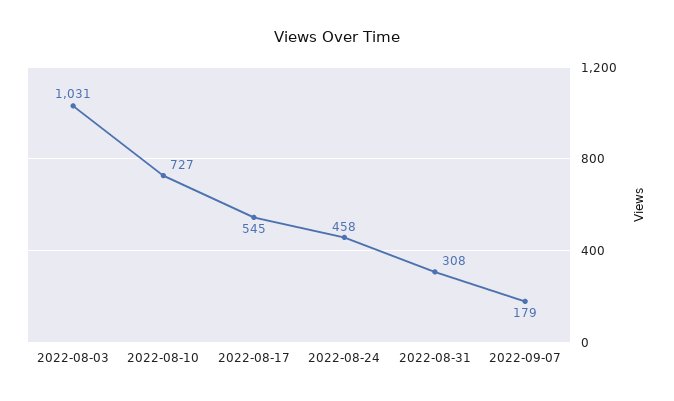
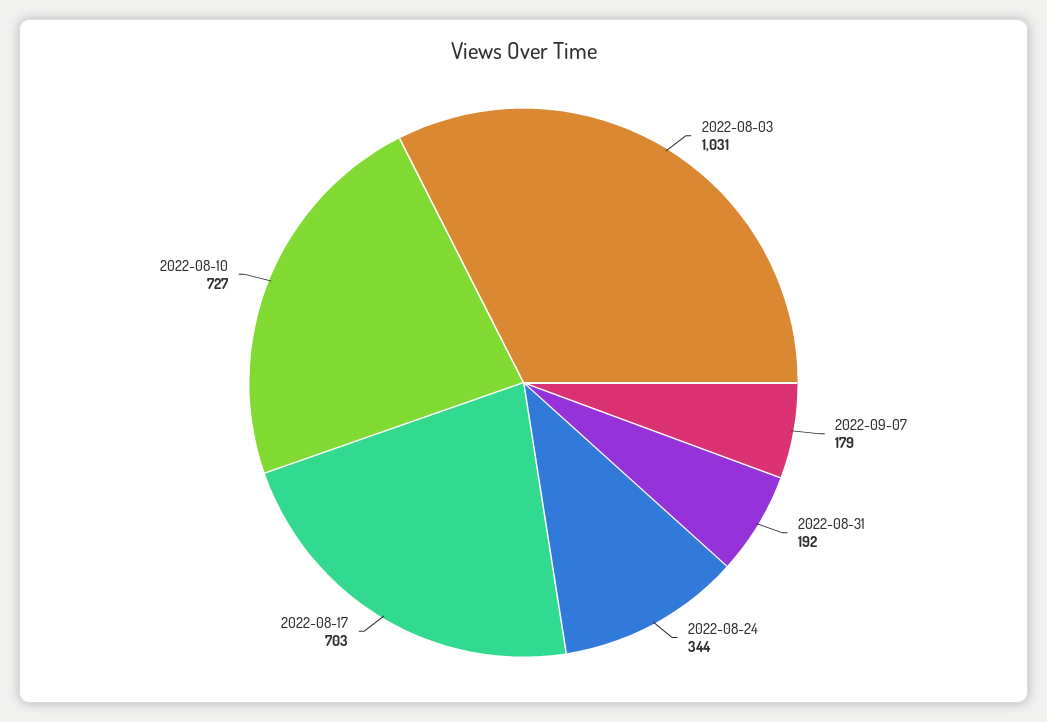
  {
    "2022-08-03": 1031,
    "2022-08-10": 727,
-   "2022-08-17": 545,
+   "2022-08-17": 703,
-   "2022-08-24": 458,
+   "2022-08-24": 344,
-   "2022-08-31": 308,
+   "2022-08-31": 192,
    "2022-09-07": 179
  }

